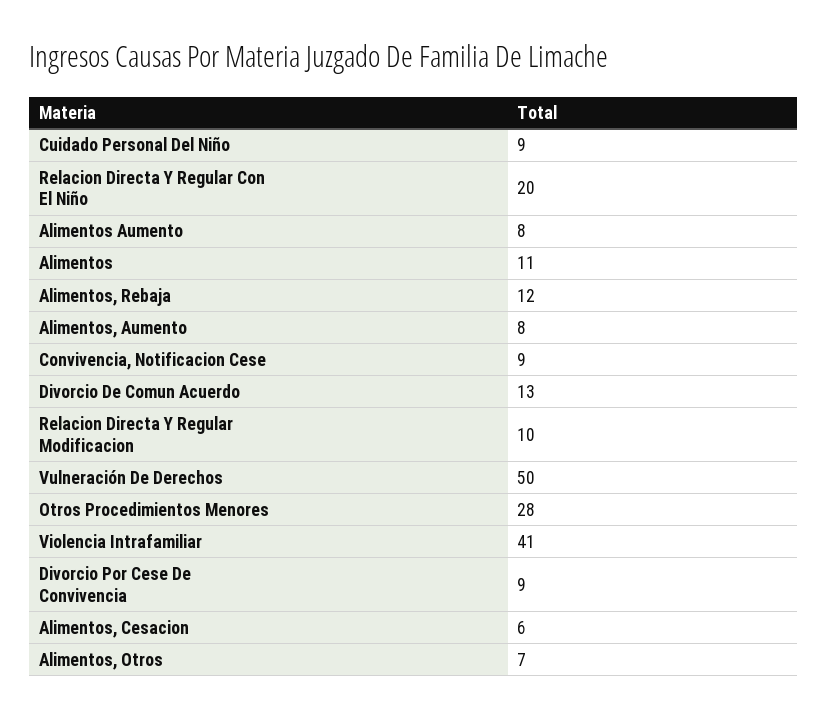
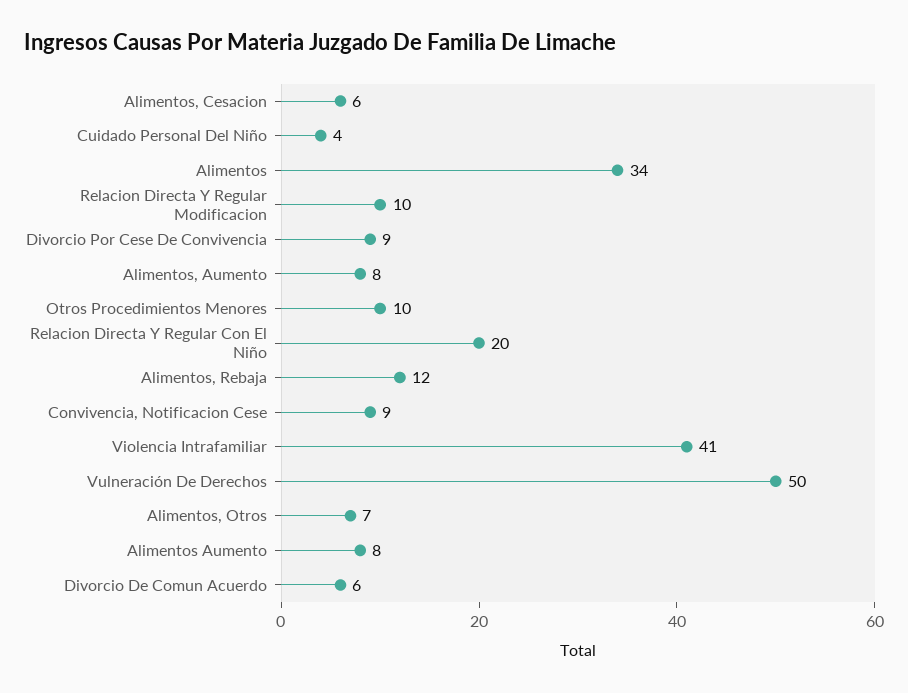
  {
-   "Cuidado Personal Del Niño": 9,
+   "Cuidado Personal Del Niño": 4,
    "Relacion Directa Y Regular Con El Niño": 20,
    "Alimentos Aumento": 8,
-   "Alimentos": 11,
+   "Alimentos": 34,
    "Alimentos, Rebaja": 12,
    "Alimentos, Aumento": 8,
    "Convivencia, Notificacion Cese": 9,
-   "Divorcio De Comun Acuerdo": 13,
+   "Divorcio De Comun Acuerdo": 6,
    "Relacion Directa Y Regular Modificacion": 10,
    "Vulneración De Derechos": 50,
-   "Otros Procedimientos Menores": 28,
+   "Otros Procedimientos Menores": 10,
    "Violencia Intrafamiliar": 41,
    "Divorcio Por Cese De Convivencia": 9,
    "Alimentos, Cesacion": 6,
    "Alimentos, Otros": 7
  }

